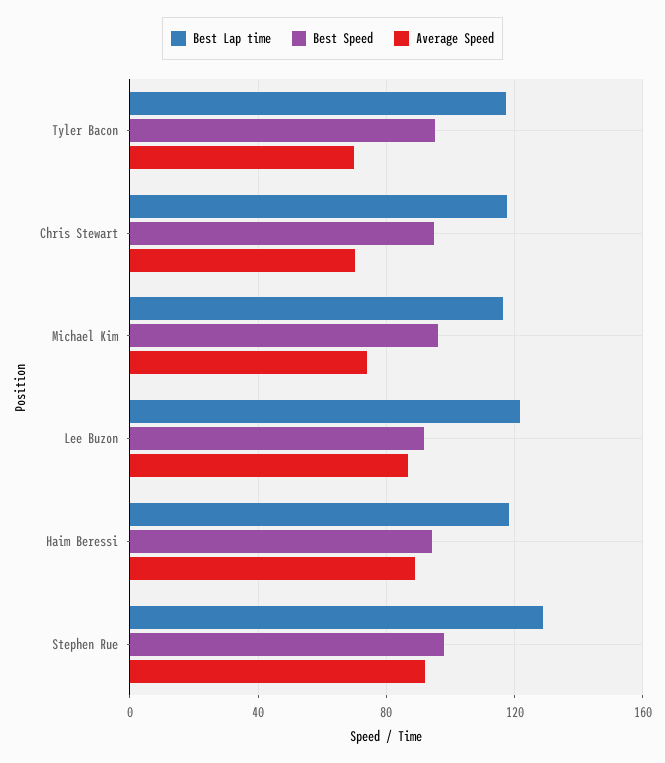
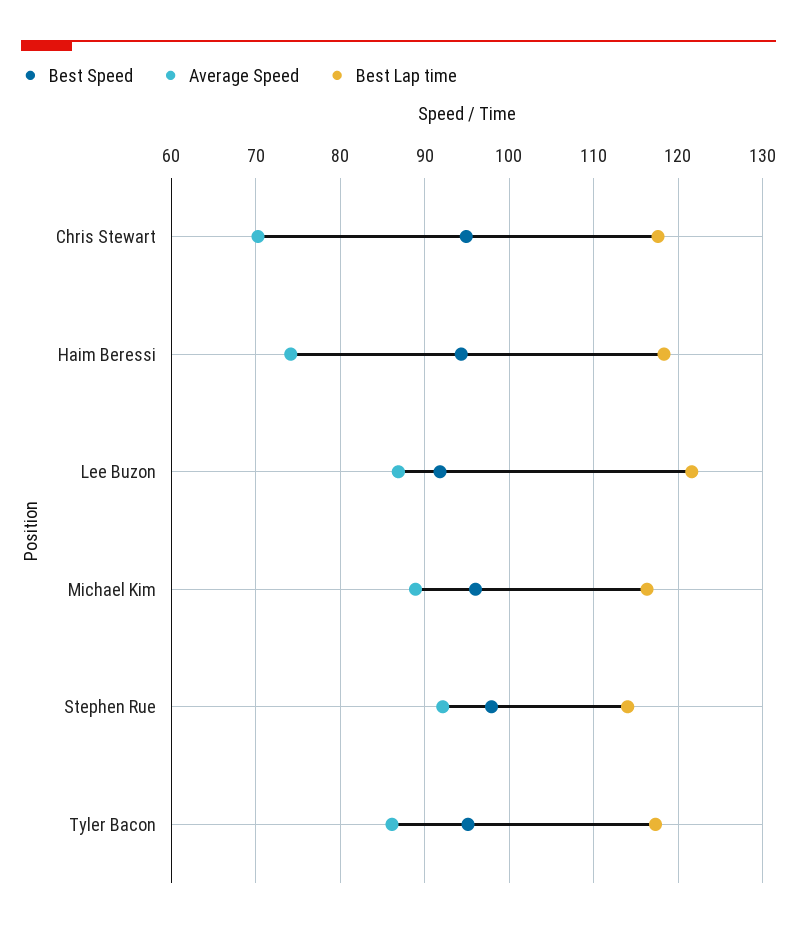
  {
    "Best Lap time": {
      "Tyler Bacon": 117,
      "Chris Stewart": 118,
      "Michael Kim": 116,
      "Lee Buzon": 122,
      "Haim Beressi": 118,
-     "Stephen Rue": 130
+     "Stephen Rue": 114
    },
    "Best Speed": {
      "Tyler Bacon": 95,
      "Chris Stewart": 95,
      "Michael Kim": 96,
      "Lee Buzon": 92,
      "Haim Beressi": 94,
      "Stephen Rue": 98
    },
    "Average Speed": {
-     "Tyler Bacon": 70,
+     "Tyler Bacon": 86,
      "Chris Stewart": 70,
-     "Michael Kim": 75,
+     "Michael Kim": 89,
      "Lee Buzon": 87,
-     "Haim Beressi": 90,
+     "Haim Beressi": 74,
      "Stephen Rue": 92
    }
  }

